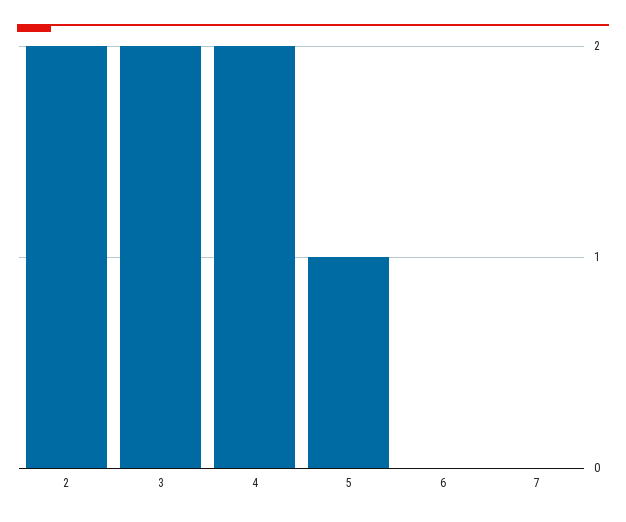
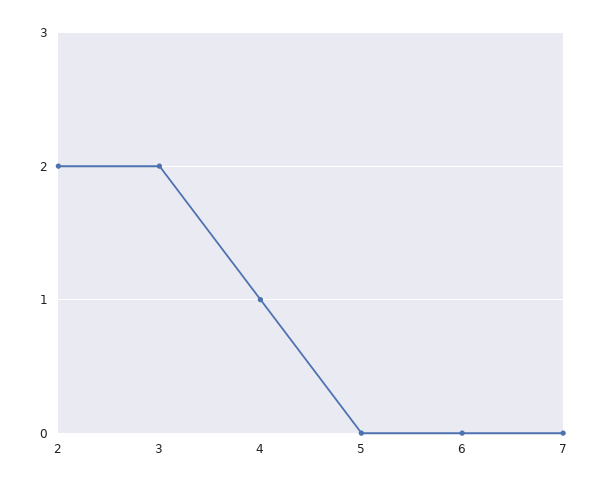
  {
    "2": 2,
    "3": 2,
-   "4": 2,
+   "4": 1,
-   "5": 1,
+   "5": 0,
    "6": 0,
    "7": 0
  }

